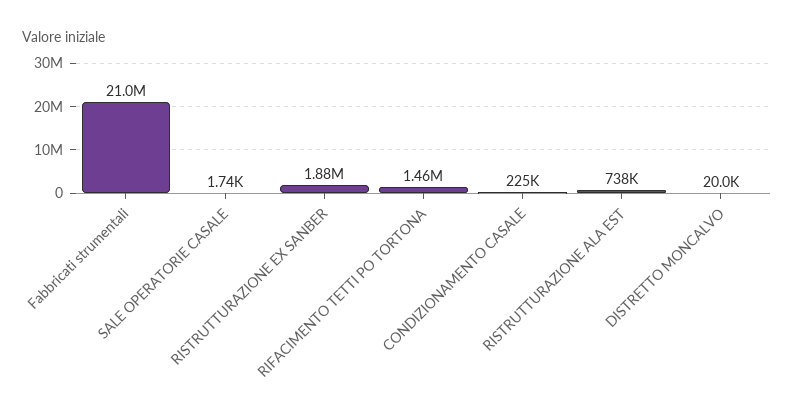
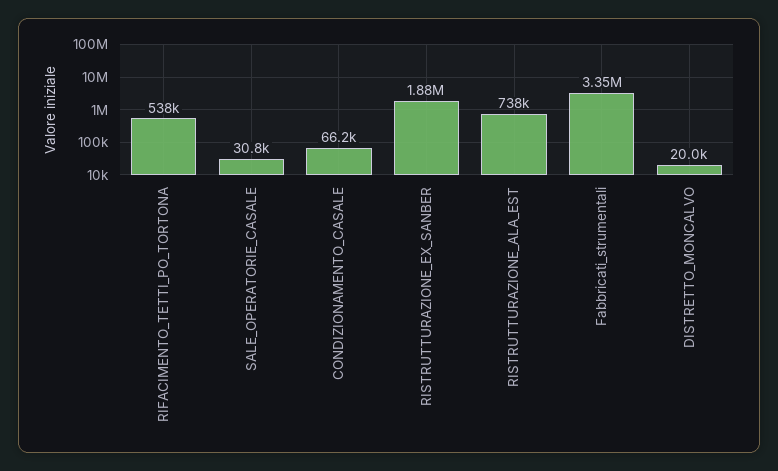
  {
-   "Fabbricati strumentali": 21000000,
+   "Fabbricati strumentali": 3350000,
-   "SALE OPERATORIE CASALE": 1740,
+   "SALE OPERATORIE CASALE": 30800,
    "RISTRUTTURAZIONE EX SANBER": 1880000,
-   "RIFACIMENTO TETTI PO TORTONA": 1460000,
+   "RIFACIMENTO TETTI PO TORTONA": 538000,
-   "CONDIZIONAMENTO CASALE": 225000,
+   "CONDIZIONAMENTO CASALE": 66200,
    "RISTRUTTURAZIONE ALA EST": 738000,
    "DISTRETTO MONCALVO": 20000
  }

